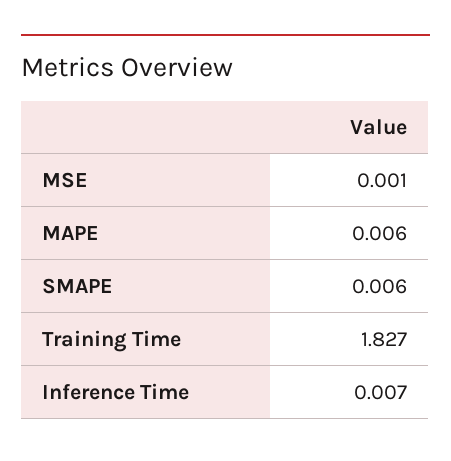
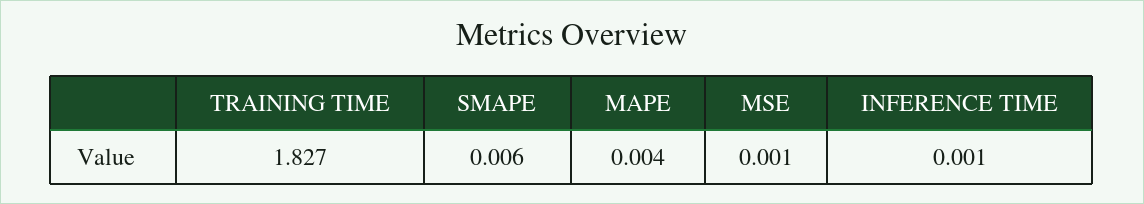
  {
    "MSE": 0.001,
-   "MAPE": 0.006,
+   "MAPE": 0.004,
    "SMAPE": 0.006,
    "Training Time": 1.827,
-   "Inference Time": 0.007
+   "Inference Time": 0.001
  }

